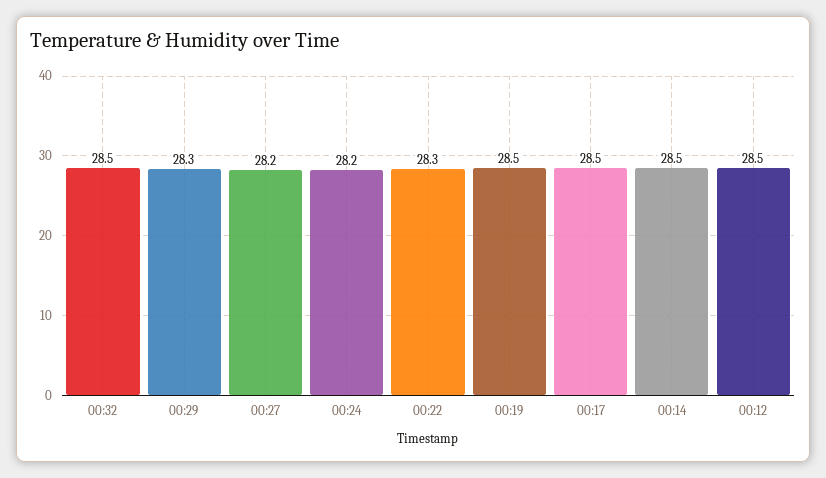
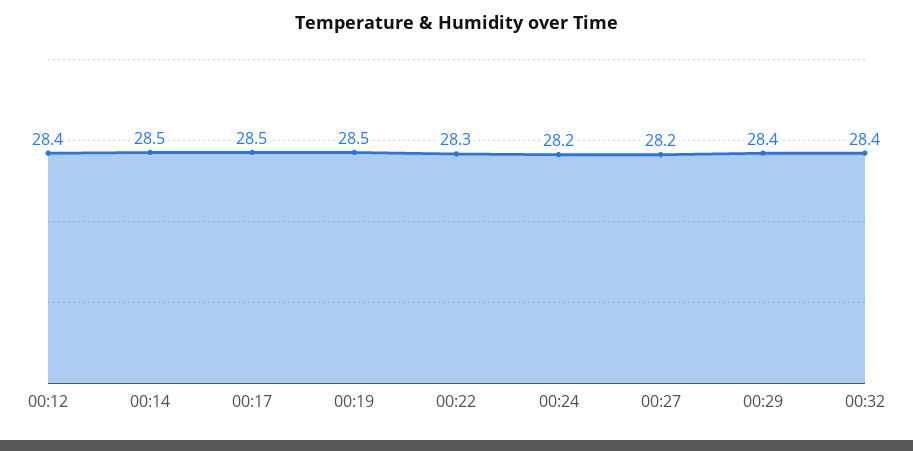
  {
-   "00:32": 28.5,
+   "00:32": 28.4,
-   "00:29": 28.3,
+   "00:29": 28.4,
    "00:27": 28.2,
    "00:24": 28.2,
    "00:22": 28.3,
    "00:19": 28.5,
    "00:17": 28.5,
    "00:14": 28.5,
-   "00:12": 28.5
+   "00:12": 28.4
  }

